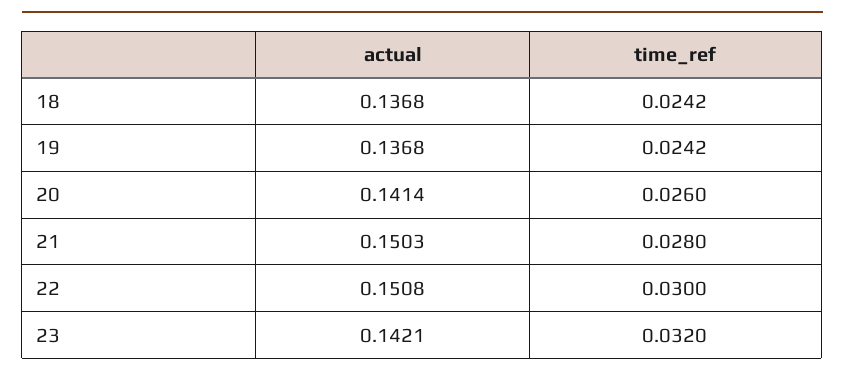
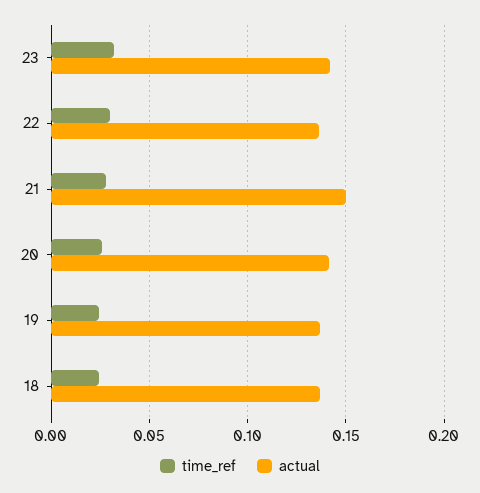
  {
    "actual": {
      "18": 0.1368,
      "19": 0.1368,
      "20": 0.1414,
      "21": 0.1503,
-     "22": 0.1508,
+     "22": 0.135,
      "23": 0.1421
    },
    "time_ref": {
      "18": 0.0242,
      "19": 0.0242,
      "20": 0.026,
      "21": 0.028,
      "22": 0.03,
      "23": 0.032
    }
  }

